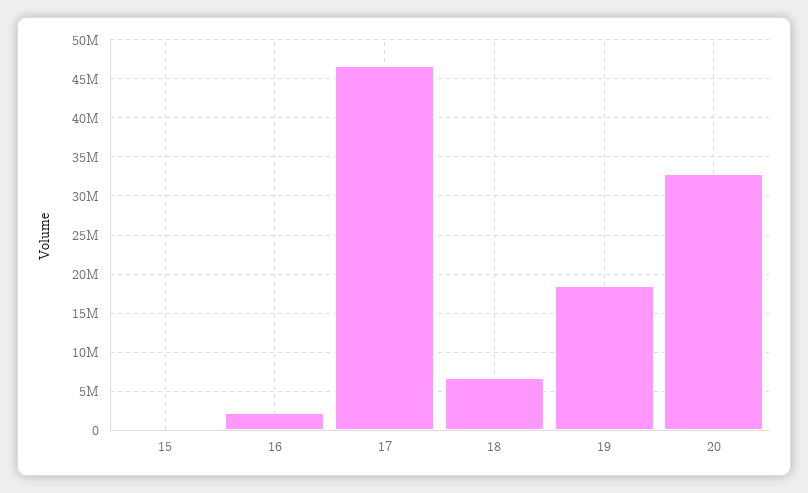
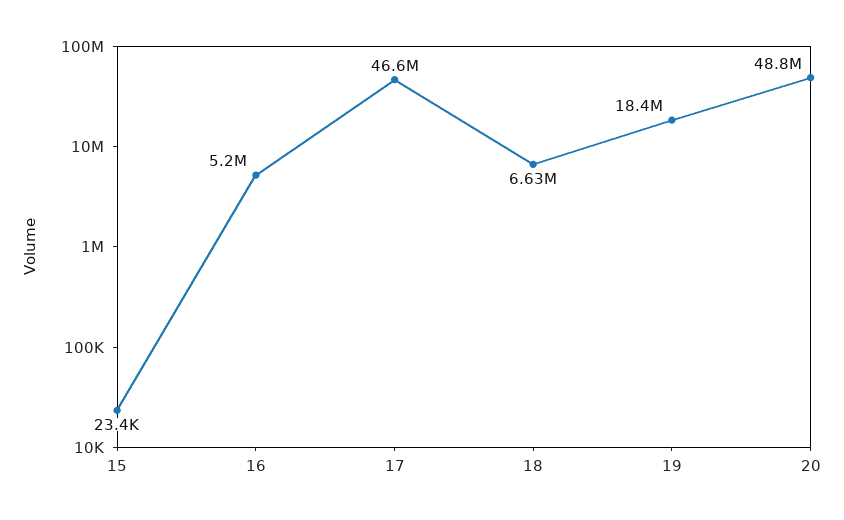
  {
    "15": 23400,
-   "16": 2000000,
+   "16": 5200000,
    "17": 46600000,
    "18": 6630000,
    "19": 18400000,
-   "20": 33000000
+   "20": 48800000
  }

